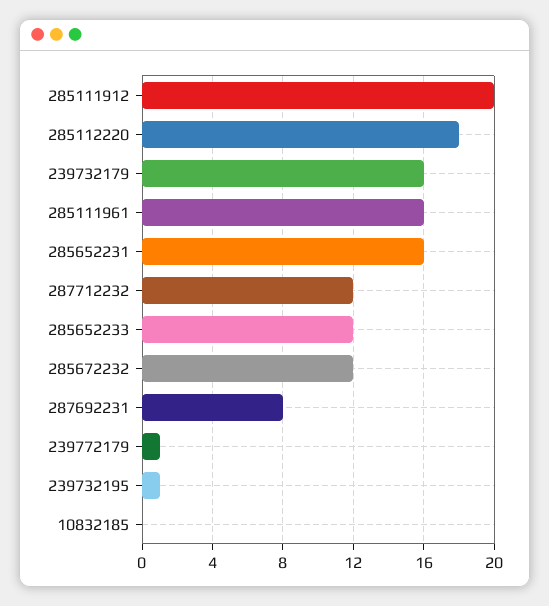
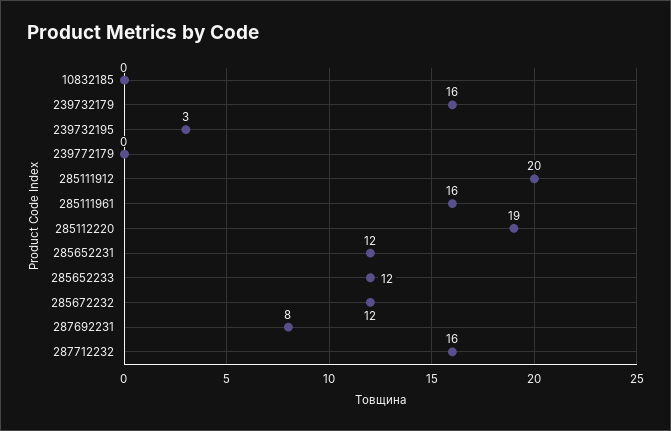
  {
    "285111912": 20,
-   "285112220": 18,
+   "285112220": 19,
    "239732179": 16,
    "285111961": 16,
-   "285652231": 16,
+   "285652231": 12,
-   "287712232": 12,
+   "287712232": 16,
    "285652233": 12,
    "285672232": 12,
    "287692231": 8,
-   "239772179": 1,
+   "239772179": 0,
-   "239732195": 1,
+   "239732195": 3,
    "10832185": 0
  }

